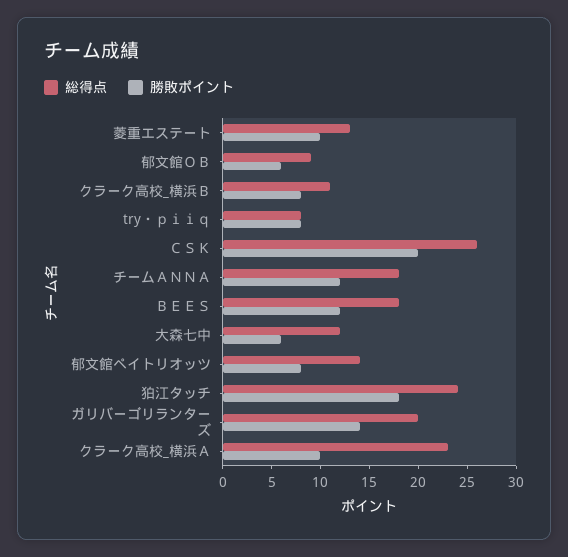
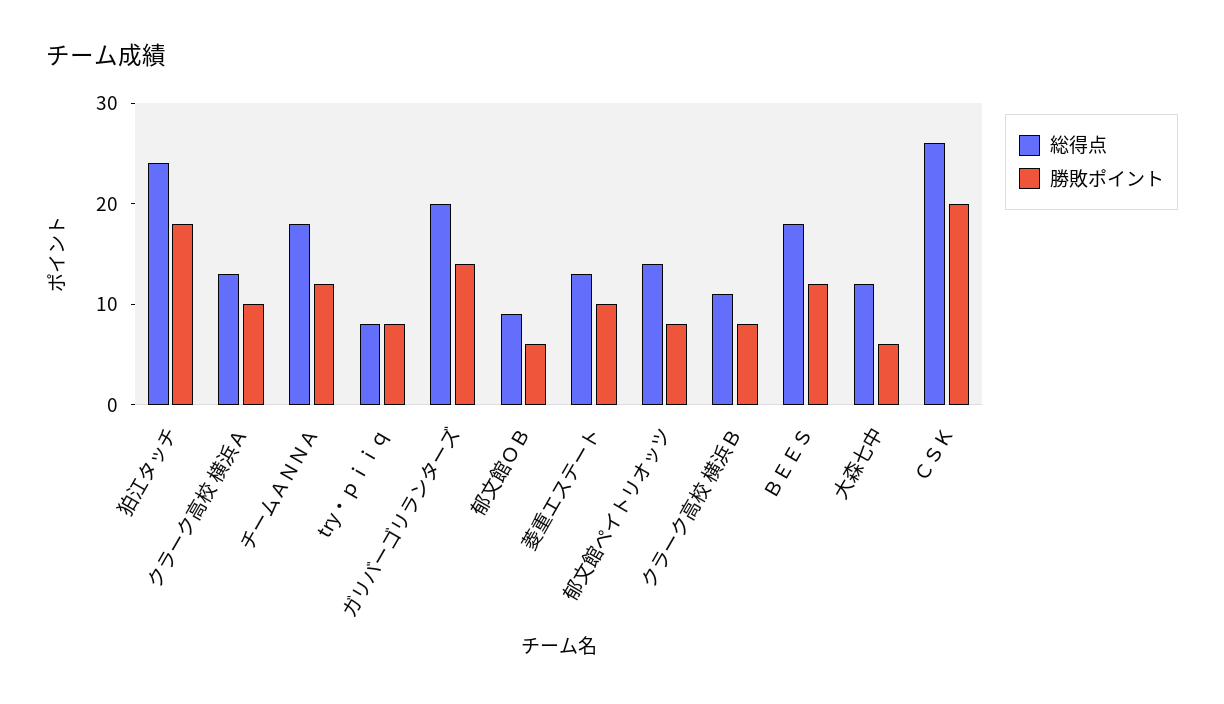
  {
    "総得点": {
      "菱重エステート": 13,
      "郁文館ＯＢ": 9,
      "クラーク高校_横浜Ｂ": 11,
      "try・ｐｉｉｑ": 8,
      "ＣＳＫ": 26,
      "チームＡＮＮＡ": 18,
      "ＢＥＥＳ": 18,
      "大森七中": 12,
      "郁文館ペイトリオッツ": 14,
      "狛江タッチ": 24,
      "ガリバーゴリランターズ": 20,
-     "クラーク高校_横浜Ａ": 23
+     "クラーク高校_横浜Ａ": 13
    },
    "勝敗ポイント": {
      "菱重エステート": 10,
      "郁文館ＯＢ": 6,
      "クラーク高校_横浜Ｂ": 8,
      "try・ｐｉｉｑ": 8,
      "ＣＳＫ": 20,
      "チームＡＮＮＡ": 12,
      "ＢＥＥＳ": 12,
      "大森七中": 6,
      "郁文館ペイトリオッツ": 8,
      "狛江タッチ": 18,
      "ガリバーゴリランターズ": 14,
      "クラーク高校_横浜Ａ": 10
    }
  }

